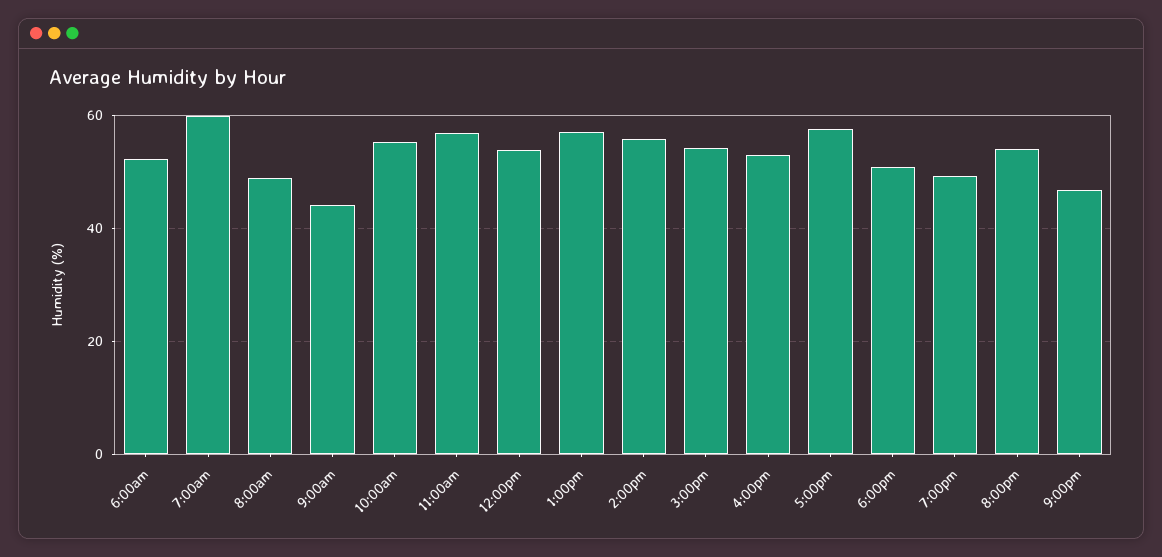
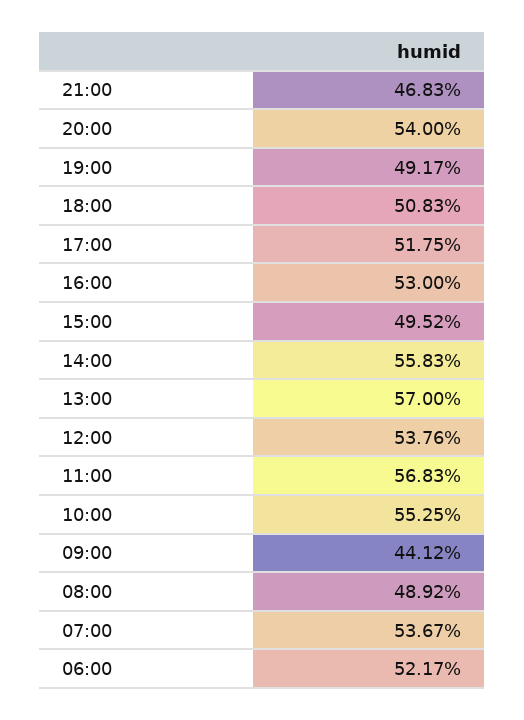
  {
    "6:00am": 52.17,
-   "7:00am": 60,
+   "7:00am": 53.67,
    "8:00am": 48.92,
    "9:00am": 44.12,
    "10:00am": 55.25,
    "11:00am": 56.83,
    "12:00pm": 53.76,
    "1:00pm": 57,
    "2:00pm": 55.83,
-   "3:00pm": 54,
+   "3:00pm": 49.52,
    "4:00pm": 53,
-   "5:00pm": 58,
+   "5:00pm": 51.75,
    "6:00pm": 50.83,
    "7:00pm": 49.17,
    "8:00pm": 54,
    "9:00pm": 46.83
  }

